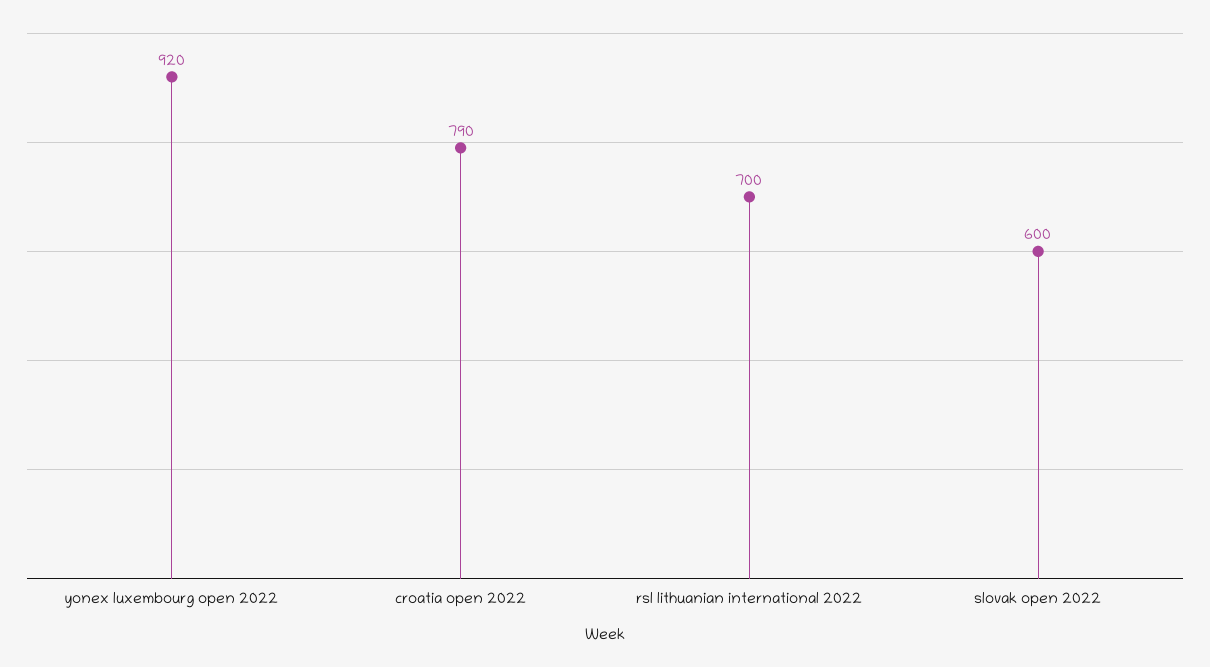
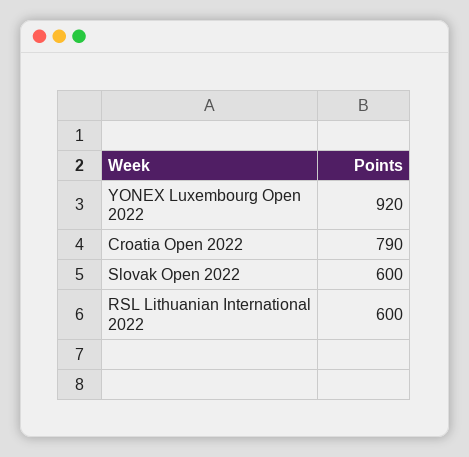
  {
    "yonex luxembourg open 2022": 920,
    "croatia open 2022": 790,
-   "rsl lithuanian international 2022": 700,
+   "rsl lithuanian international 2022": 600,
    "slovak open 2022": 600
  }

